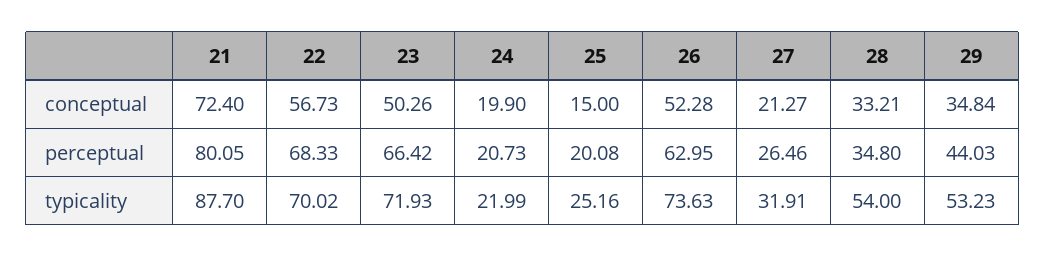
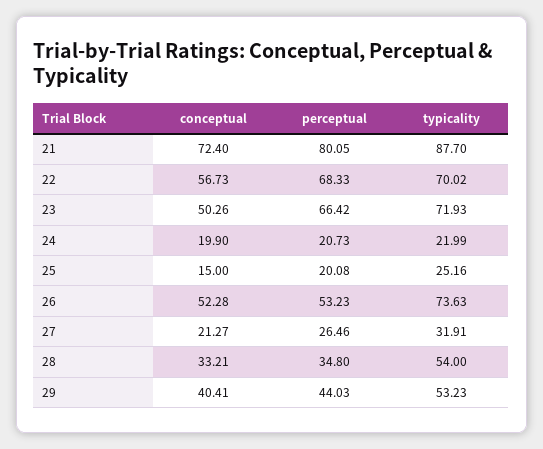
  {
    "21": {
      "conceptual": 72.4,
      "perceptual": 80.05,
      "typicality": 87.7
    },
    "22": {
      "conceptual": 56.73,
      "perceptual": 68.33,
      "typicality": 70.02
    },
    "23": {
      "conceptual": 50.26,
      "perceptual": 66.42,
      "typicality": 71.93
    },
    "24": {
      "conceptual": 19.9,
      "perceptual": 20.73,
      "typicality": 21.99
    },
    "25": {
      "conceptual": 15,
      "perceptual": 20.08,
      "typicality": 25.16
    },
    "26": {
      "conceptual": 52.28,
-     "perceptual": 62.95,
+     "perceptual": 53.23,
      "typicality": 73.63
    },
    "27": {
      "conceptual": 21.27,
      "perceptual": 26.46,
      "typicality": 31.91
    },
    "28": {
      "conceptual": 33.21,
      "perceptual": 34.8,
      "typicality": 54
    },
    "29": {
-     "conceptual": 34.84,
+     "conceptual": 40.41,
      "perceptual": 44.03,
      "typicality": 53.23
    }
  }

